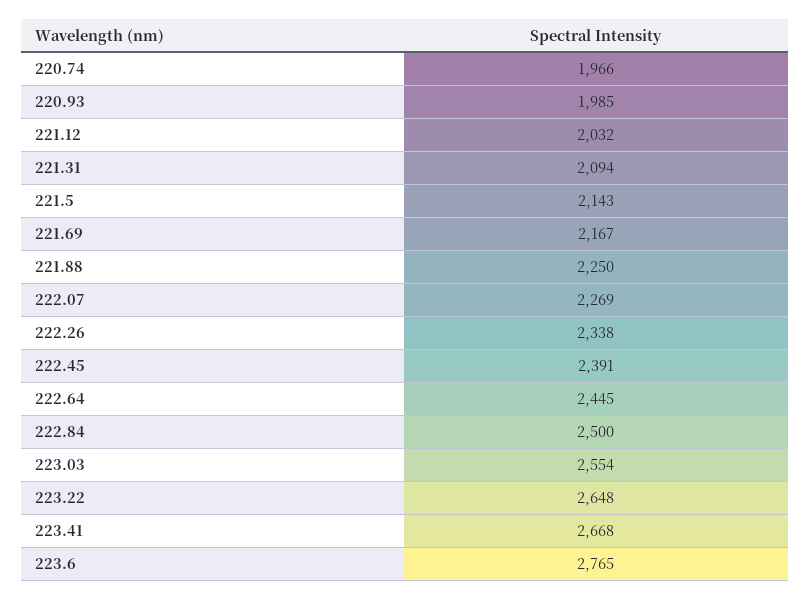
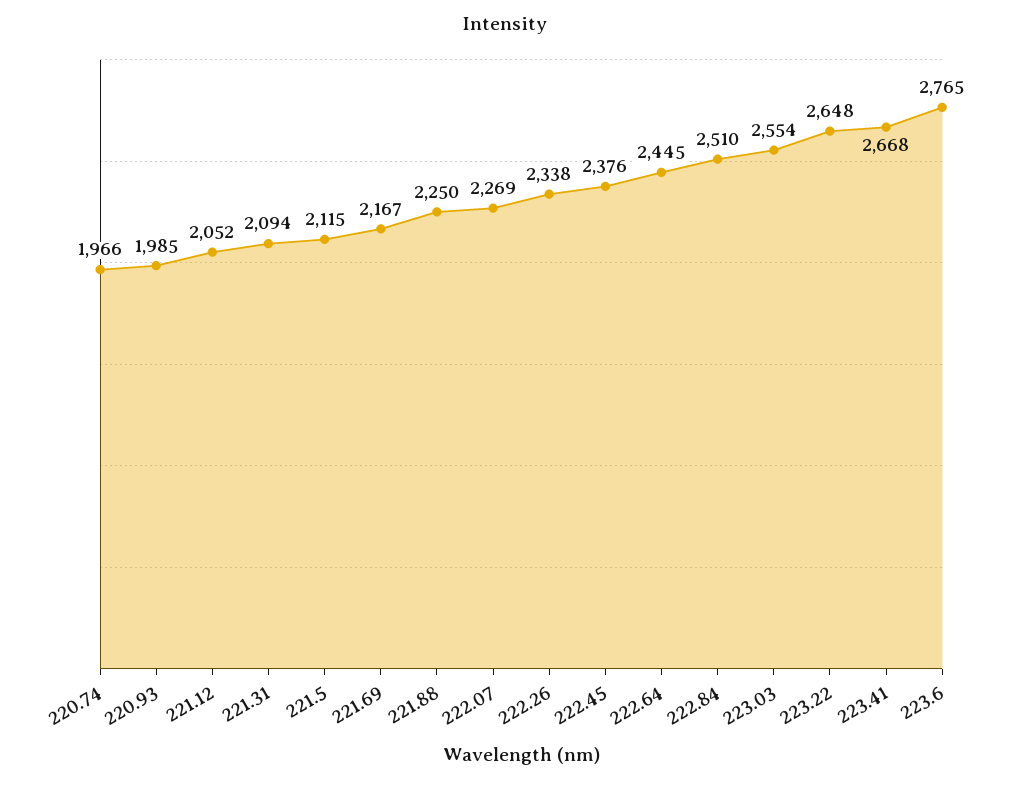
  {
    "220.74": 1966,
    "220.93": 1985,
-   "221.12": 2032,
+   "221.12": 2052,
    "221.31": 2094,
-   "221.5": 2143,
+   "221.5": 2115,
    "221.69": 2167,
    "221.88": 2250,
    "222.07": 2269,
    "222.26": 2338,
-   "222.45": 2391,
+   "222.45": 2376,
    "222.64": 2445,
-   "222.84": 2500,
+   "222.84": 2510,
    "223.03": 2554,
    "223.22": 2648,
    "223.41": 2668,
    "223.6": 2765
  }

